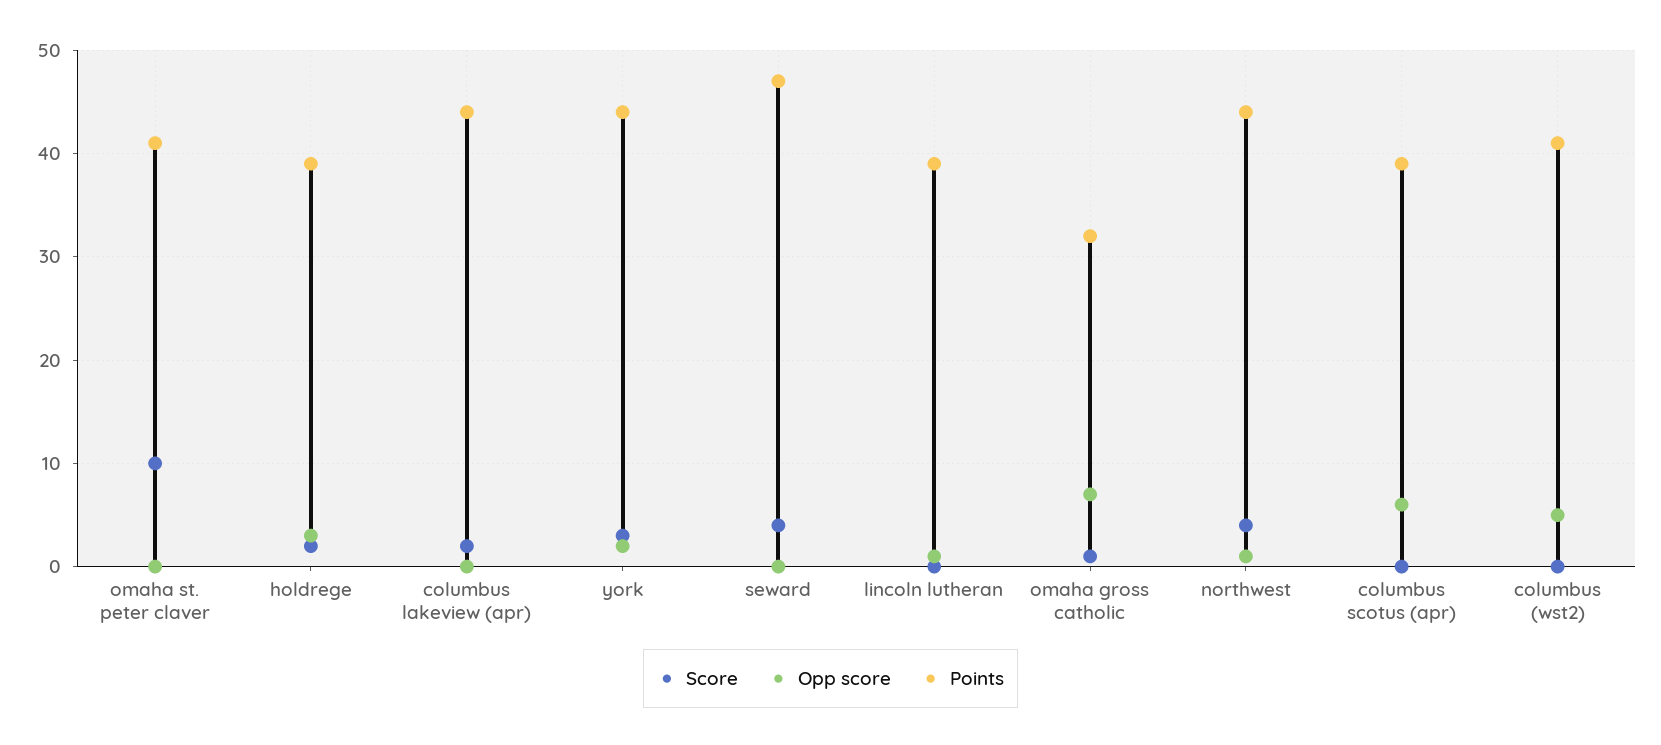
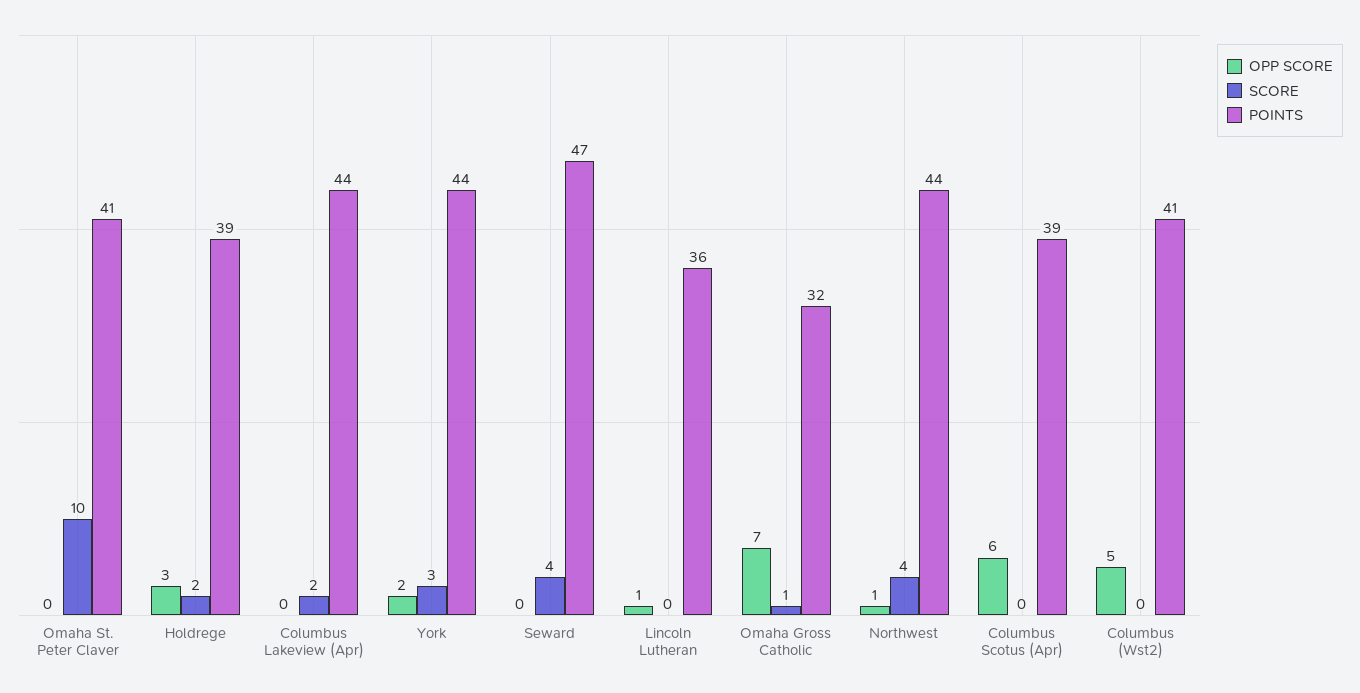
  {
    "Score": {
      "omaha st. peter claver": 10,
      "holdrege": 2,
      "columbus lakeview (apr)": 2,
      "york": 3,
      "seward": 4,
      "lincoln lutheran": 0,
      "omaha gross catholic": 1,
      "northwest": 4,
      "columbus scotus (apr)": 0,
      "columbus (wst2)": 0
    },
    "Opp score": {
      "omaha st. peter claver": 0,
      "holdrege": 3,
      "columbus lakeview (apr)": 0,
      "york": 2,
      "seward": 0,
      "lincoln lutheran": 1,
      "omaha gross catholic": 7,
      "northwest": 1,
      "columbus scotus (apr)": 6,
      "columbus (wst2)": 5
    },
    "Points": {
      "omaha st. peter claver": 41,
      "holdrege": 39,
      "columbus lakeview (apr)": 44,
      "york": 44,
      "seward": 47,
-     "lincoln lutheran": 39,
+     "lincoln lutheran": 36,
      "omaha gross catholic": 32,
      "northwest": 44,
      "columbus scotus (apr)": 39,
      "columbus (wst2)": 41
    }
  }

